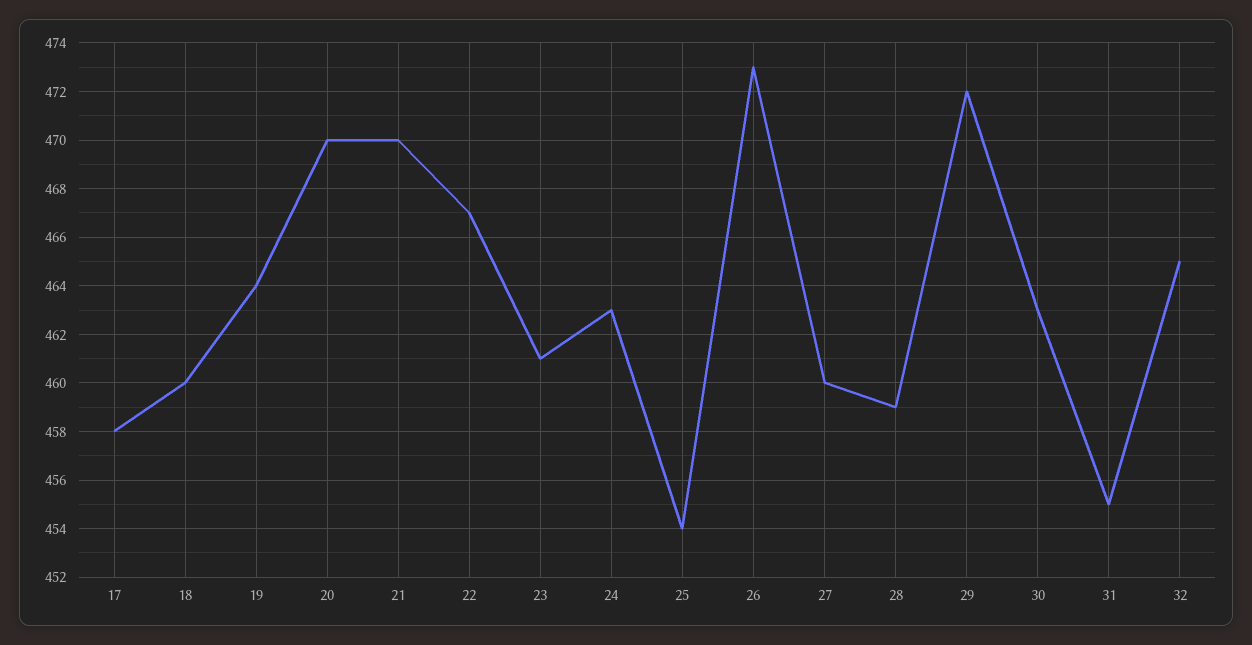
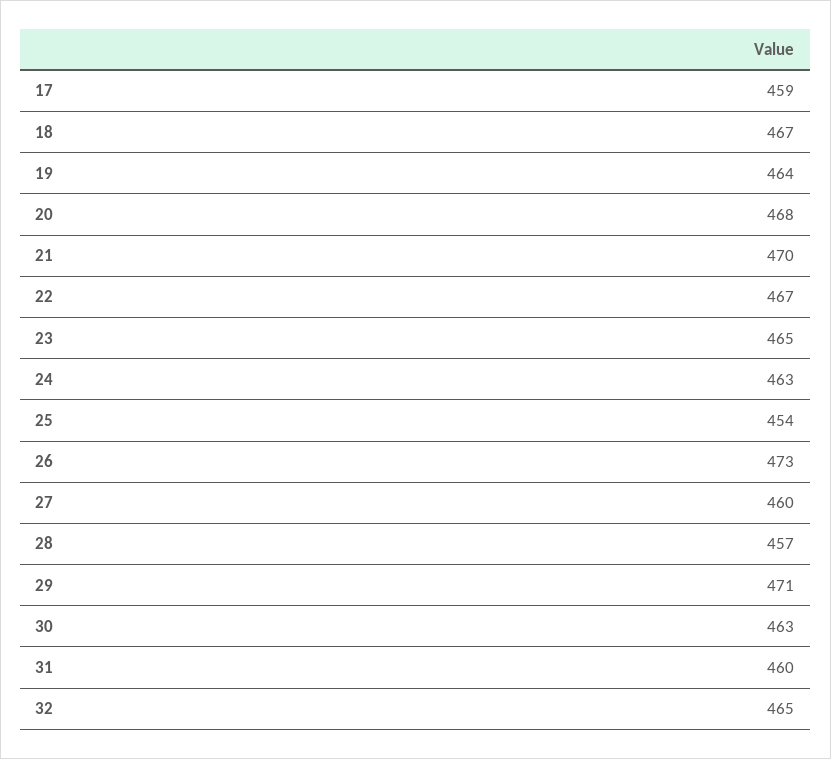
  {
-   "17": 458,
+   "17": 459,
-   "18": 460,
+   "18": 467,
    "19": 464,
-   "20": 470,
+   "20": 468,
    "21": 470,
    "22": 467,
-   "23": 461,
+   "23": 465,
    "24": 463,
    "25": 454,
    "26": 473,
    "27": 460,
-   "28": 459,
+   "28": 457,
-   "29": 472,
+   "29": 471,
    "30": 463,
-   "31": 455,
+   "31": 460,
    "32": 465
  }

